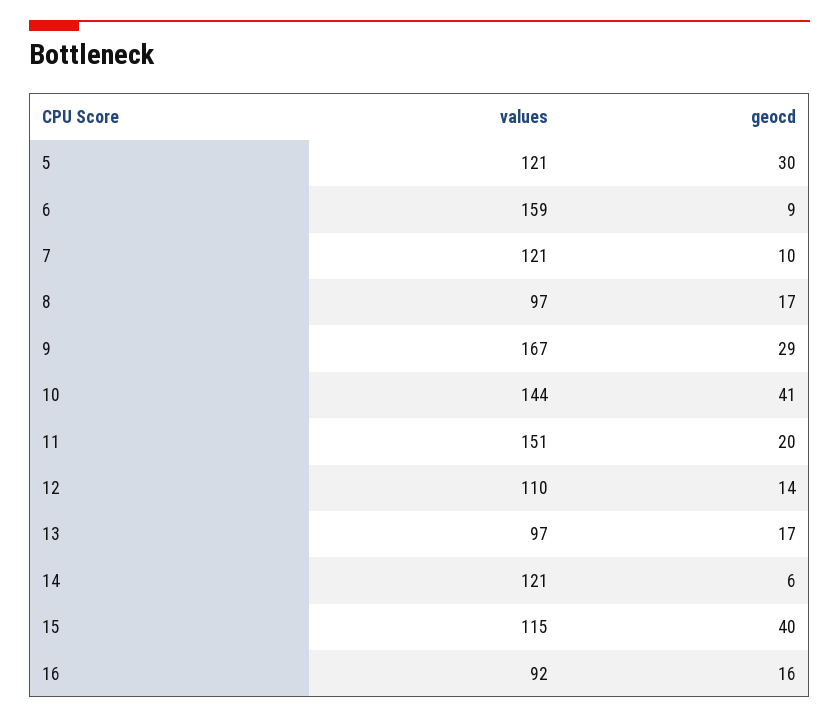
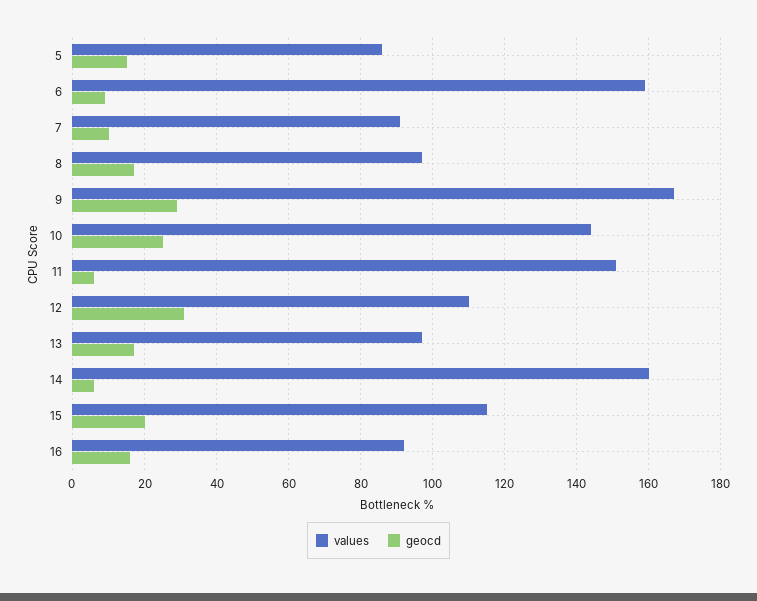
  {
    "values": {
-     "5": 121,
+     "5": 85,
      "6": 159,
-     "7": 121,
+     "7": 90,
      "8": 97,
      "9": 167,
      "10": 144,
      "11": 151,
      "12": 110,
      "13": 97,
-     "14": 121,
+     "14": 160,
      "15": 115,
      "16": 92
    },
    "geocd": {
-     "5": 30,
+     "5": 15,
      "6": 9,
      "7": 10,
      "8": 17,
      "9": 29,
-     "10": 41,
+     "10": 25,
-     "11": 20,
+     "11": 5,
-     "12": 14,
+     "12": 30,
      "13": 17,
      "14": 6,
-     "15": 40,
+     "15": 20,
      "16": 16
    }
  }

